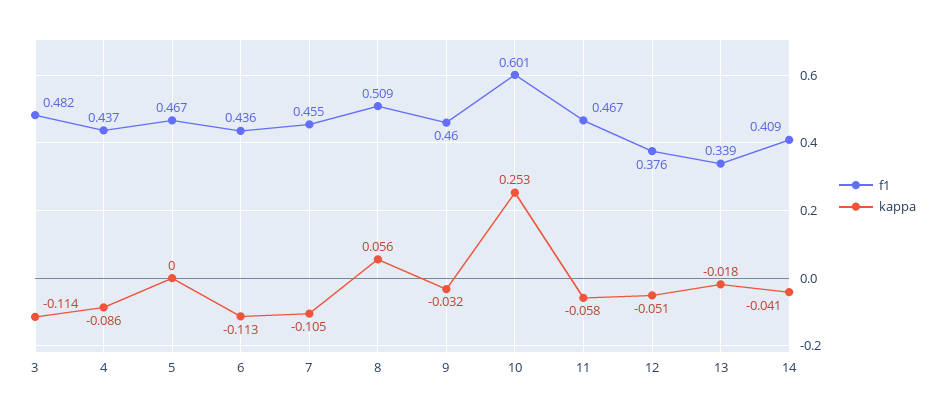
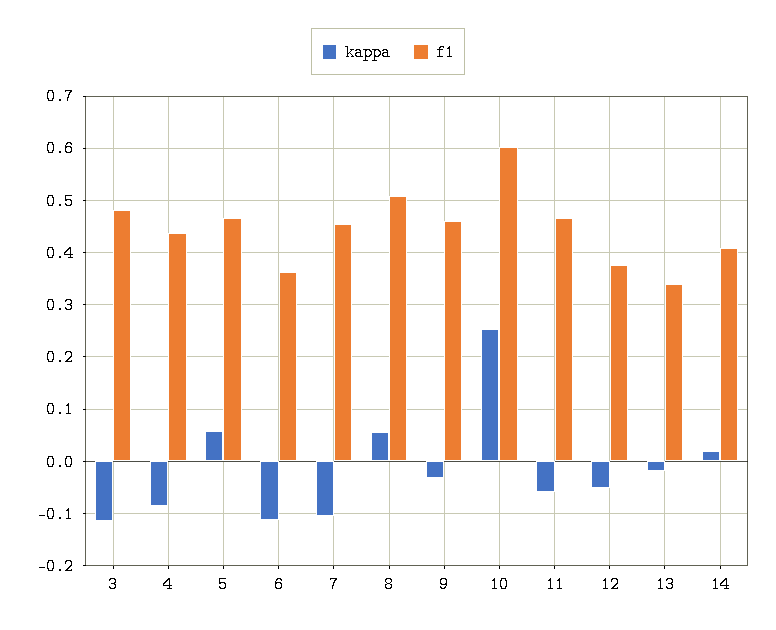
  {
    "f1": {
      "3": 0.482,
      "4": 0.437,
      "5": 0.467,
-     "6": 0.436,
+     "6": 0.36,
      "7": 0.455,
      "8": 0.509,
      "9": 0.46,
      "10": 0.601,
      "11": 0.467,
      "12": 0.376,
      "13": 0.339,
      "14": 0.409
    },
    "kappa": {
      "3": -0.114,
      "4": -0.086,
-     "5": 0,
+     "5": 0.06,
      "6": -0.113,
      "7": -0.105,
      "8": 0.056,
      "9": -0.032,
      "10": 0.253,
      "11": -0.058,
      "12": -0.051,
      "13": -0.018,
-     "14": -0.041
+     "14": 0.02
    }
  }

